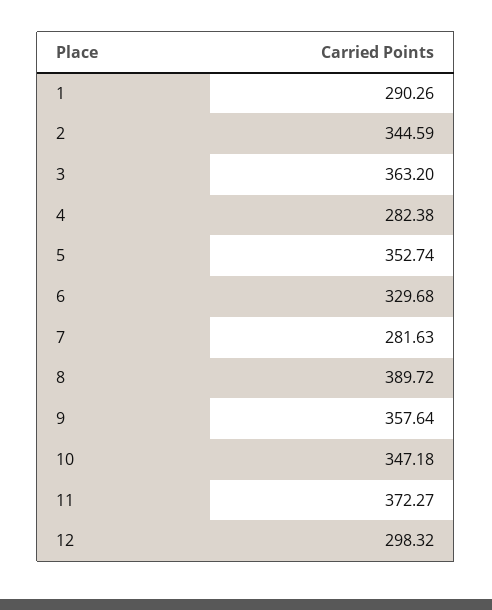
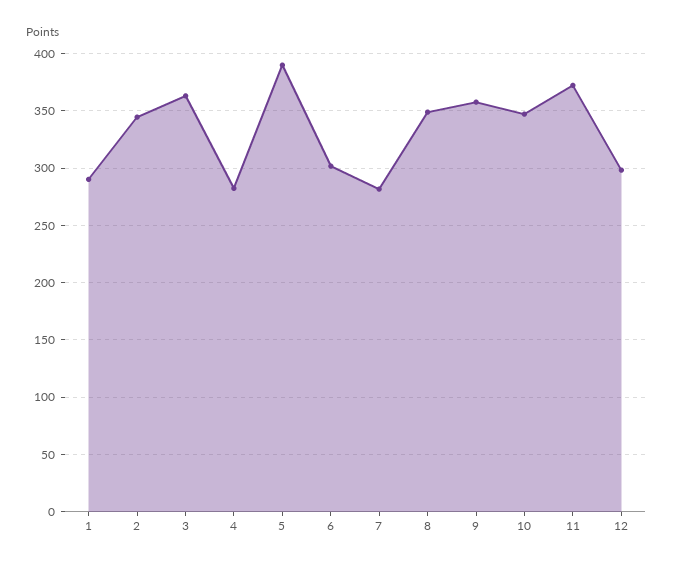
  {
    "1": 290.26,
    "2": 344.59,
    "3": 363.2,
    "4": 282.38,
-   "5": 352.74,
+   "5": 390,
-   "6": 329.68,
+   "6": 300,
    "7": 281.63,
-   "8": 389.72,
+   "8": 350,
    "9": 357.64,
    "10": 347.18,
    "11": 372.27,
    "12": 298.32
  }

